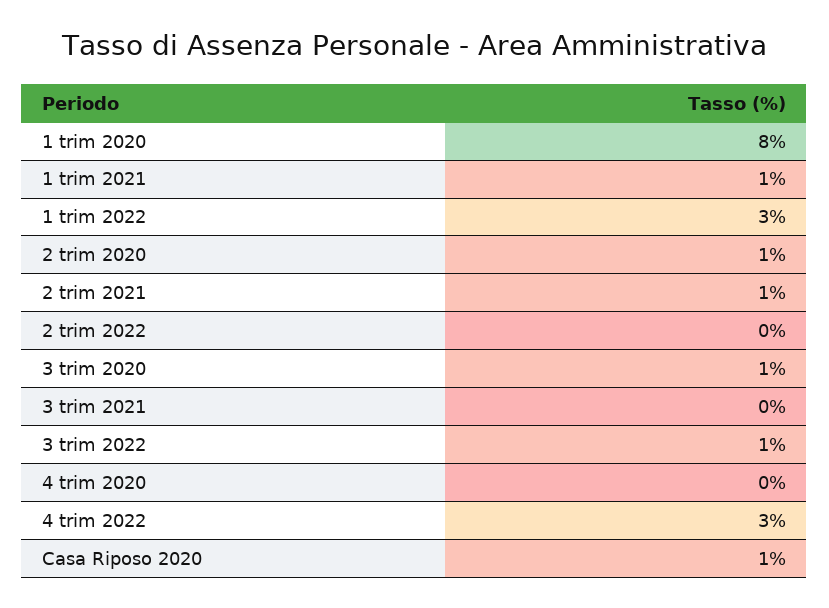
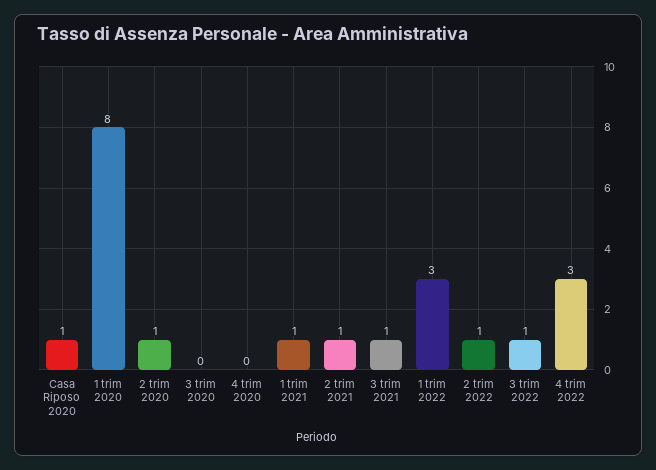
  {
    "1 trim 2020": 8,
    "1 trim 2021": 1,
    "1 trim 2022": 3,
    "2 trim 2020": 1,
    "2 trim 2021": 1,
-   "2 trim 2022": 0,
+   "2 trim 2022": 1,
-   "3 trim 2020": 1,
+   "3 trim 2020": 0,
-   "3 trim 2021": 0,
+   "3 trim 2021": 1,
    "3 trim 2022": 1,
    "4 trim 2020": 0,
    "4 trim 2022": 3,
    "Casa Riposo 2020": 1
  }

